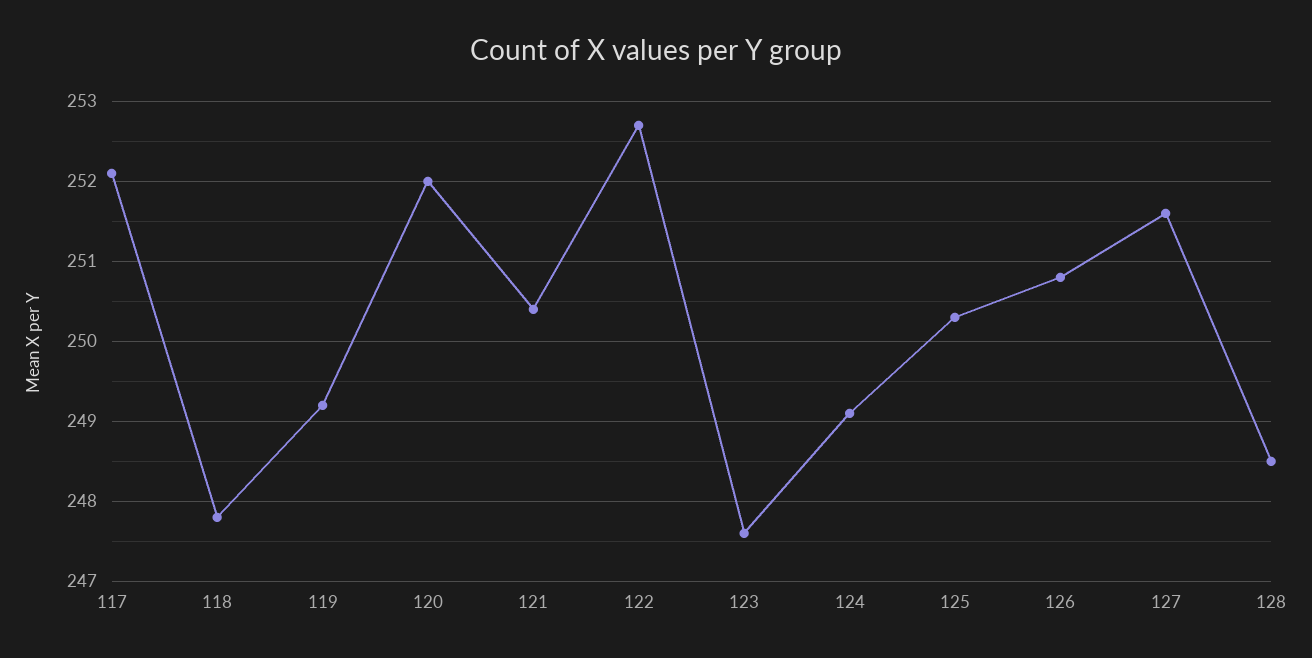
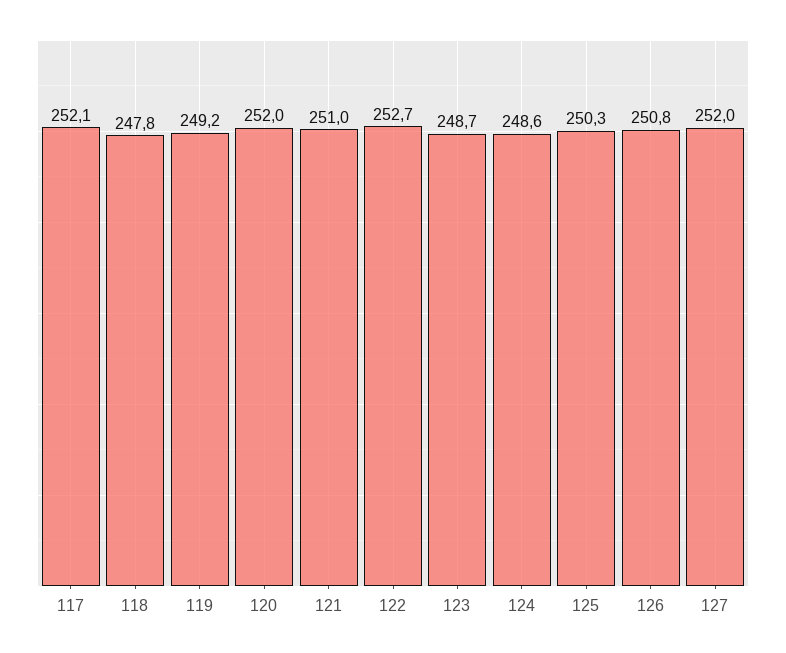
  {
    "117": 252.1,
    "118": 247.8,
    "119": 249.2,
    "120": 252,
-   "121": 250.4,
+   "121": 251,
    "122": 252.7,
-   "123": 247.6,
+   "123": 248.7,
-   "124": 249.1,
+   "124": 248.6,
    "125": 250.3,
    "126": 250.8,
-   "127": 251.6,
+   "127": 252
-   "128": 248.5
  }

